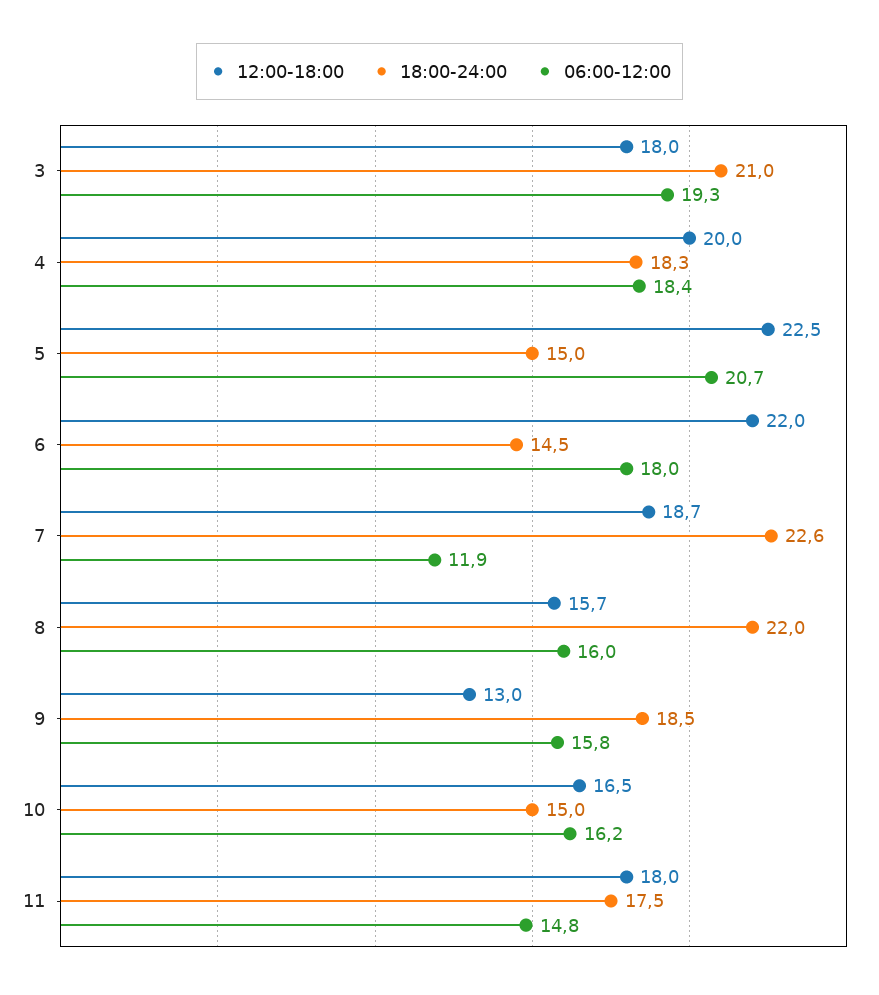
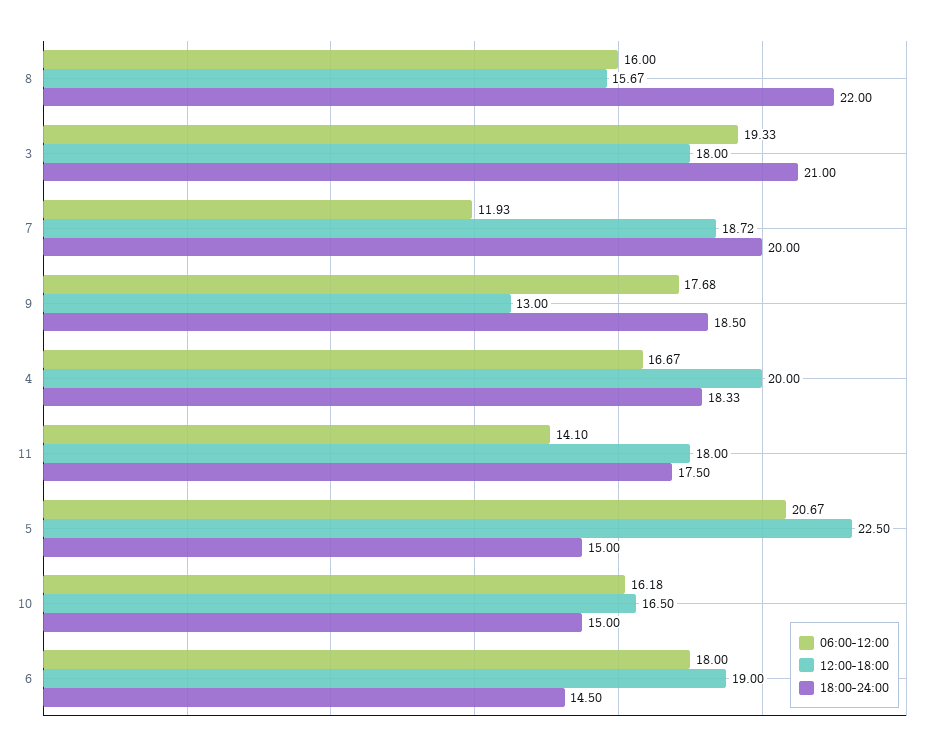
  {
    "12:00-18:00": {
      "3": 18,
      "4": 20,
      "5": 22.5,
-     "6": 22,
+     "6": 19,
      "7": 18.72,
      "8": 15.67,
      "9": 13,
      "10": 16.5,
      "11": 18
    },
    "18:00-24:00": {
      "3": 21,
      "4": 18.33,
      "5": 15,
      "6": 14.5,
-     "7": 22.6,
+     "7": 20,
      "8": 22,
      "9": 18.5,
      "10": 15,
      "11": 17.5
    },
    "06:00-12:00": {
      "3": 19.33,
-     "4": 18.4,
+     "4": 16.67,
      "5": 20.67,
      "6": 18,
      "7": 11.93,
      "8": 16,
-     "9": 15.8,
+     "9": 17.68,
      "10": 16.18,
-     "11": 14.8
+     "11": 14.1
    }
  }

